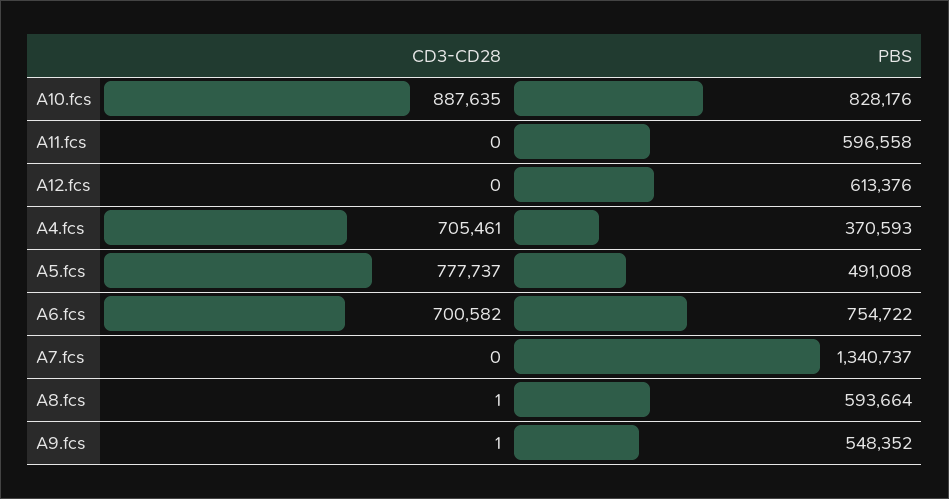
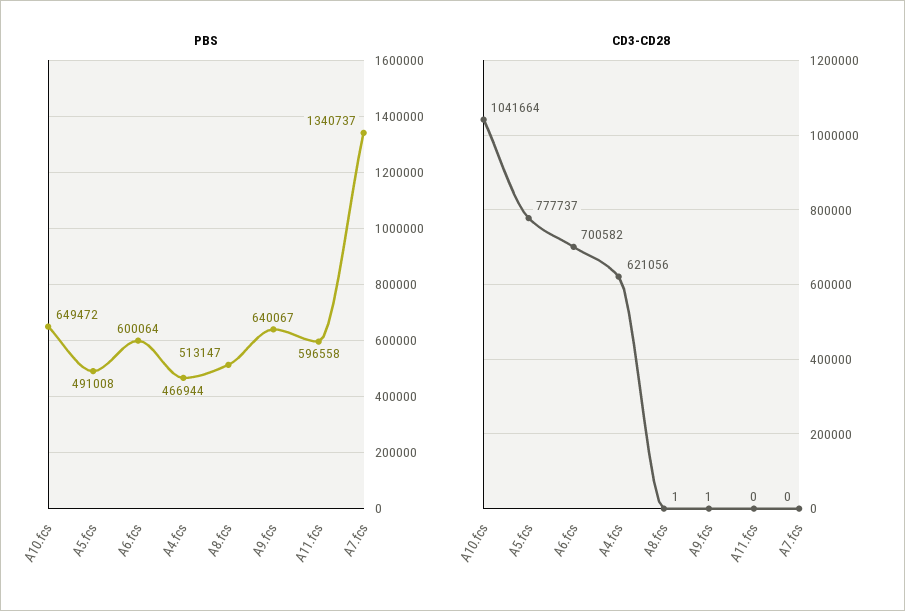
  {
    "CD3-CD28": {
-     "A10.fcs": 887635,
+     "A10.fcs": 1041664,
      "A11.fcs": 0,
-     "A12.fcs": 0,
-     "A4.fcs": 705461,
+     "A4.fcs": 621056,
      "A5.fcs": 777737,
      "A6.fcs": 700582,
      "A7.fcs": 0,
      "A8.fcs": 1,
      "A9.fcs": 1
    },
    "PBS": {
-     "A10.fcs": 828176,
+     "A10.fcs": 649472,
      "A11.fcs": 596558,
-     "A12.fcs": 613376,
-     "A4.fcs": 370593,
+     "A4.fcs": 466944,
      "A5.fcs": 491008,
-     "A6.fcs": 754722,
+     "A6.fcs": 600064,
      "A7.fcs": 1340737,
-     "A8.fcs": 593664,
+     "A8.fcs": 513147,
-     "A9.fcs": 548352
+     "A9.fcs": 640067
    }
  }

